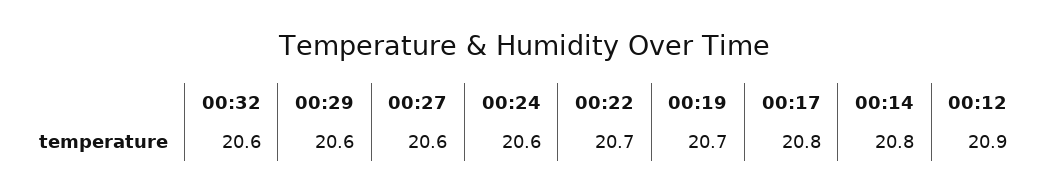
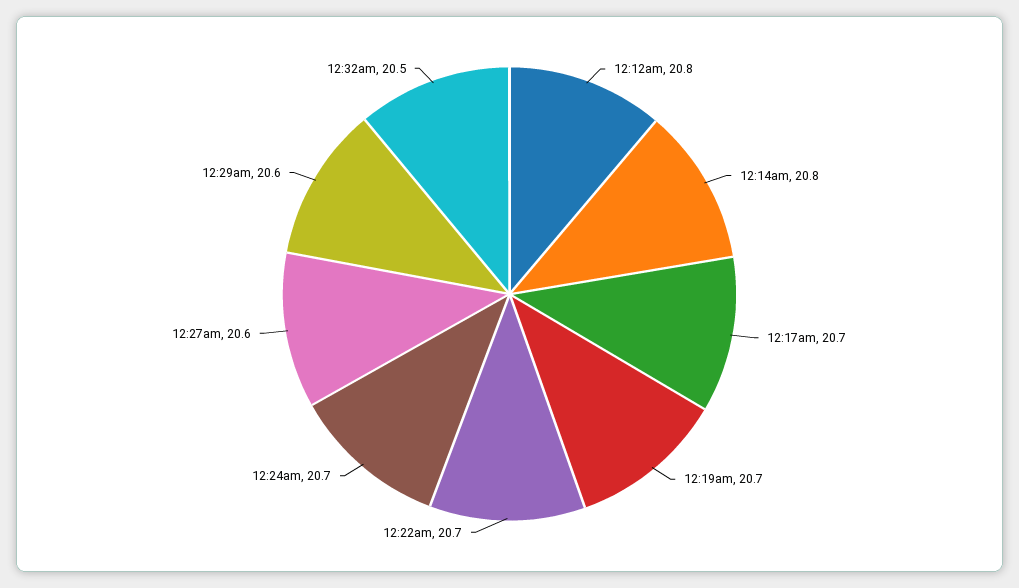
  {
-   "00:32": 20.6,
+   "00:32": 20.5,
    "00:29": 20.6,
    "00:27": 20.6,
-   "00:24": 20.6,
+   "00:24": 20.7,
    "00:22": 20.7,
    "00:19": 20.7,
-   "00:17": 20.8,
+   "00:17": 20.7,
    "00:14": 20.8,
-   "00:12": 20.9
+   "00:12": 20.8
  }

